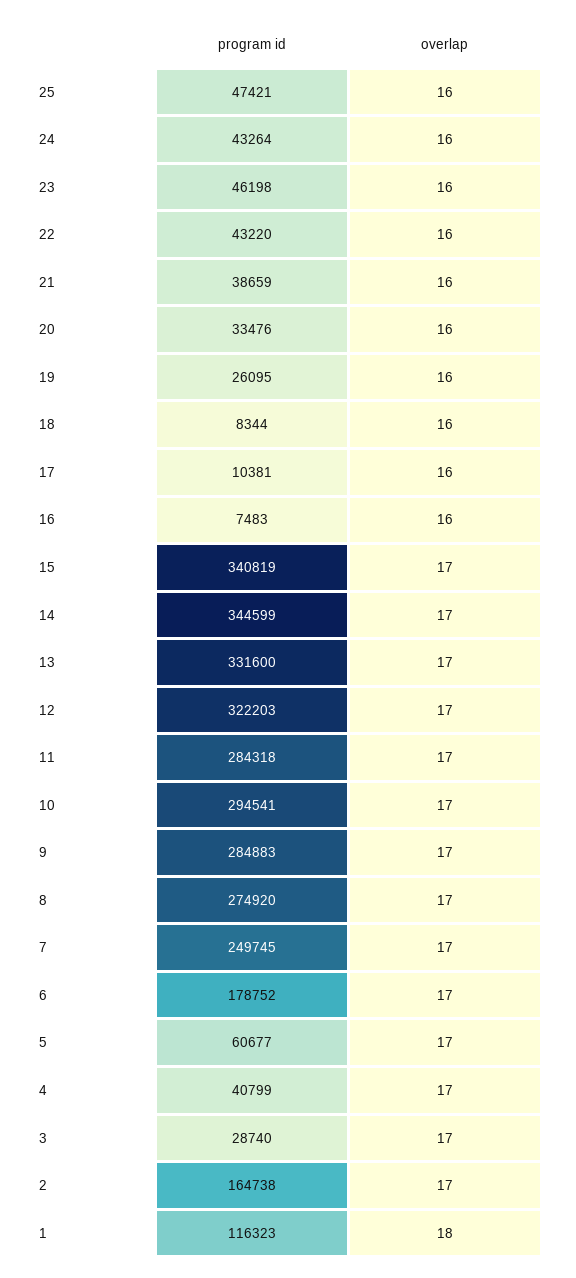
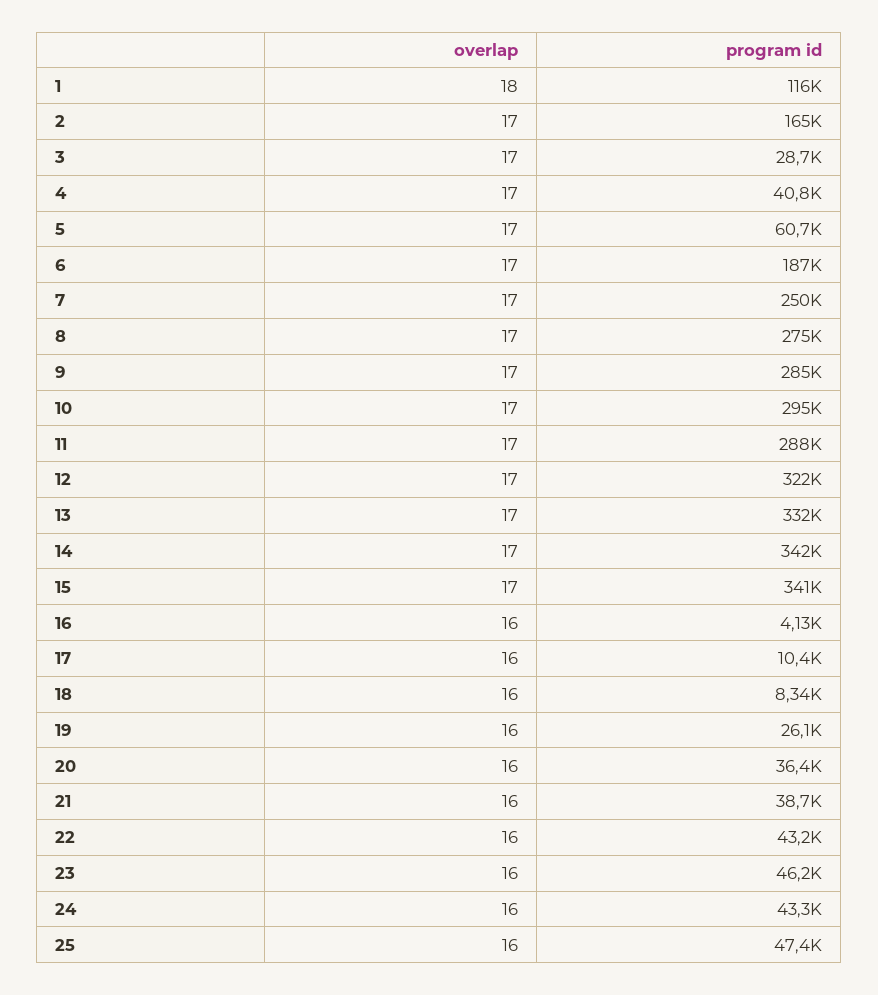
  {
    "program id": {
      "25": 47421,
      "24": 43264,
      "23": 46198,
      "22": 43220,
      "21": 38659,
-     "20": 33476,
+     "20": 36400,
      "19": 26095,
      "18": 8344,
      "17": 10381,
-     "16": 7483,
+     "16": 4130,
      "15": 340819,
-     "14": 344599,
+     "14": 342000,
      "13": 331600,
      "12": 322203,
-     "11": 284318,
+     "11": 288000,
      "10": 294541,
      "9": 284883,
      "8": 274920,
      "7": 249745,
-     "6": 178752,
+     "6": 187000,
      "5": 60677,
      "4": 40799,
      "3": 28740,
      "2": 164738,
      "1": 116323
    },
    "overlap": {
      "25": 16,
      "24": 16,
      "23": 16,
      "22": 16,
      "21": 16,
      "20": 16,
      "19": 16,
      "18": 16,
      "17": 16,
      "16": 16,
      "15": 17,
      "14": 17,
      "13": 17,
      "12": 17,
      "11": 17,
      "10": 17,
      "9": 17,
      "8": 17,
      "7": 17,
      "6": 17,
      "5": 17,
      "4": 17,
      "3": 17,
      "2": 17,
      "1": 18
    }
  }

